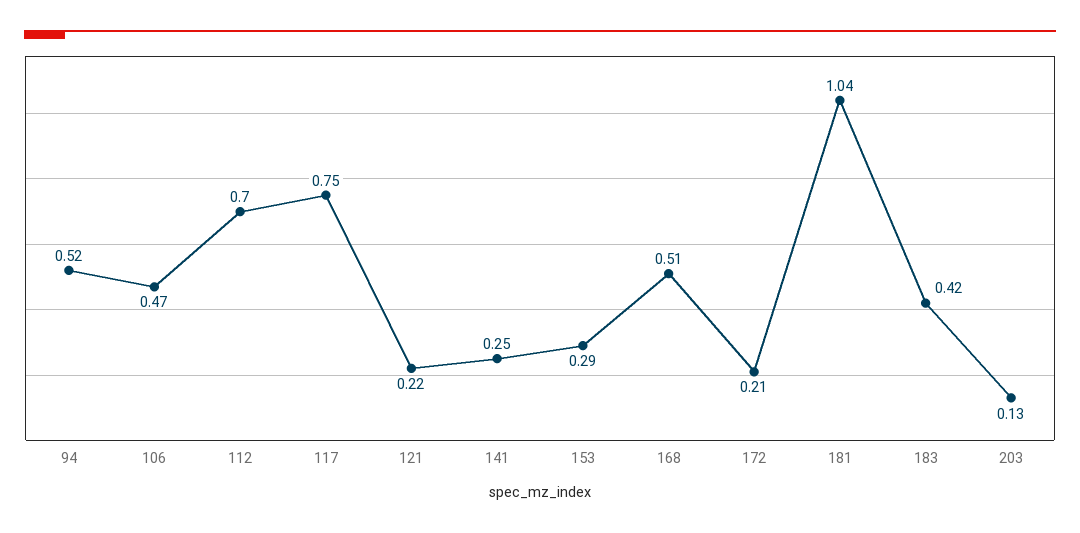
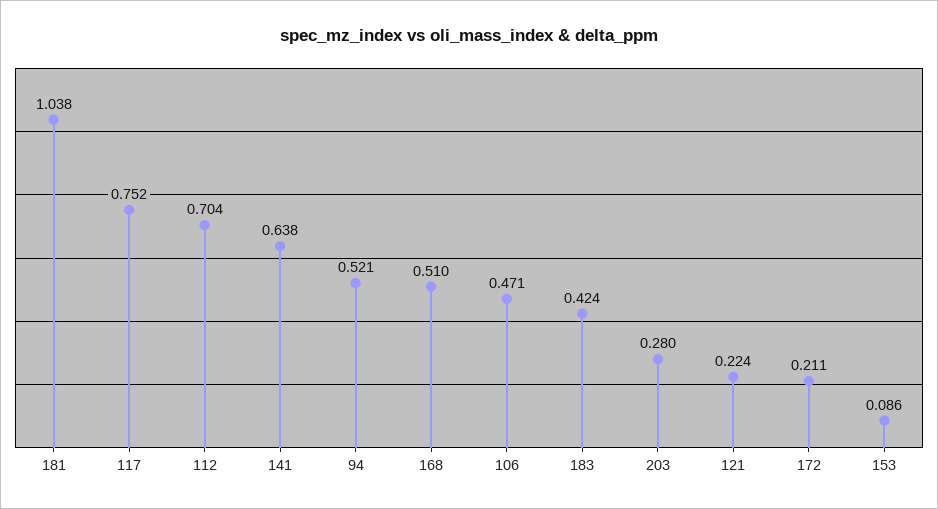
  {
    "94": 0.521,
    "106": 0.471,
    "112": 0.704,
    "117": 0.752,
    "121": 0.224,
-   "141": 0.25,
+   "141": 0.638,
-   "153": 0.29,
+   "153": 0.086,
    "168": 0.51,
    "172": 0.211,
    "181": 1.038,
    "183": 0.424,
-   "203": 0.13
+   "203": 0.28
  }

